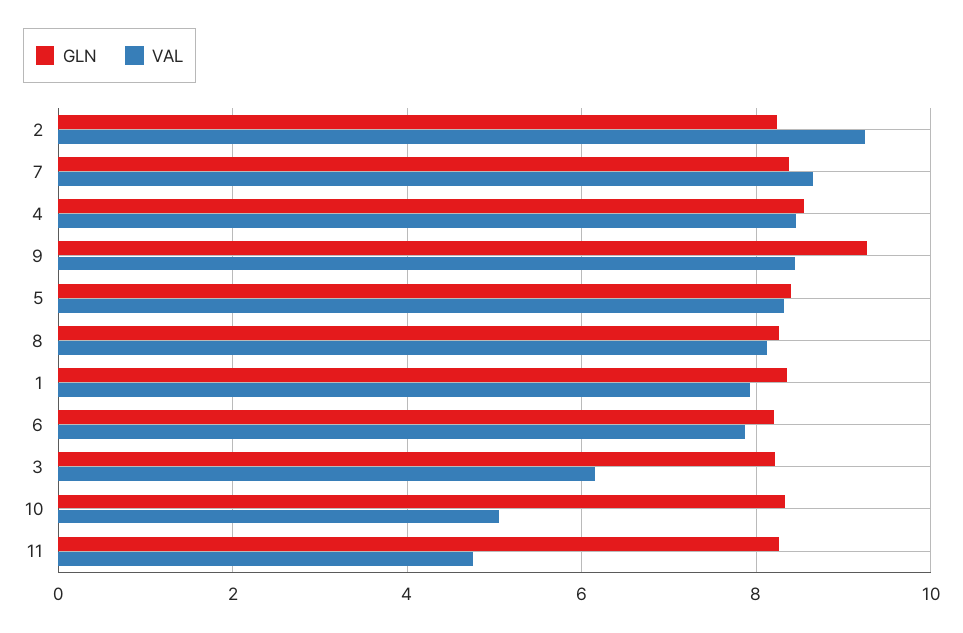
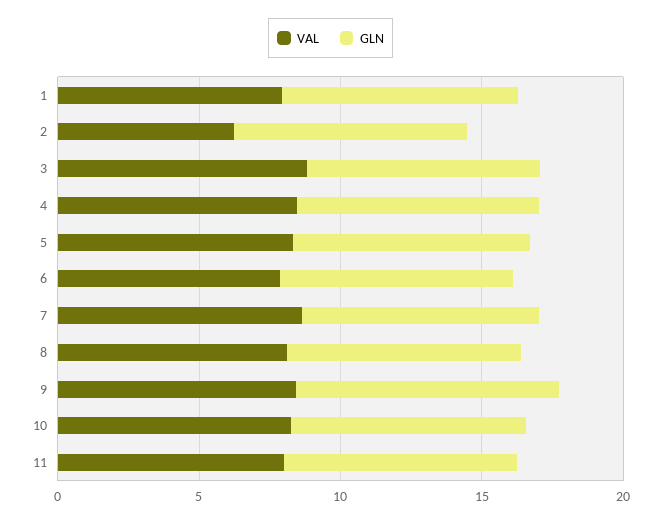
  {
    "GLN": {
      "2": 8.2,
      "7": 8.4,
      "4": 8.6,
      "9": 9.2,
      "5": 8.4,
      "8": 8.2,
      "1": 8.4,
      "6": 8.2,
      "3": 8.2,
      "10": 8.4,
      "11": 8.2
    },
    "VAL": {
-     "2": 9.2,
+     "2": 6,
      "7": 8.6,
      "4": 8.4,
      "9": 8.4,
      "5": 8.4,
      "8": 8.2,
      "1": 8,
      "6": 7.8,
-     "3": 6.2,
+     "3": 9,
-     "10": 5,
+     "10": 8,
-     "11": 4.8
+     "11": 8
    }
  }

